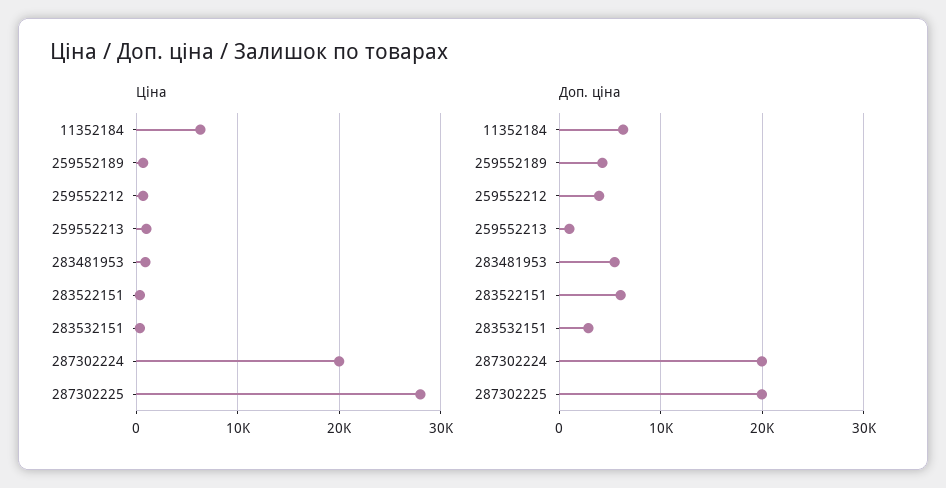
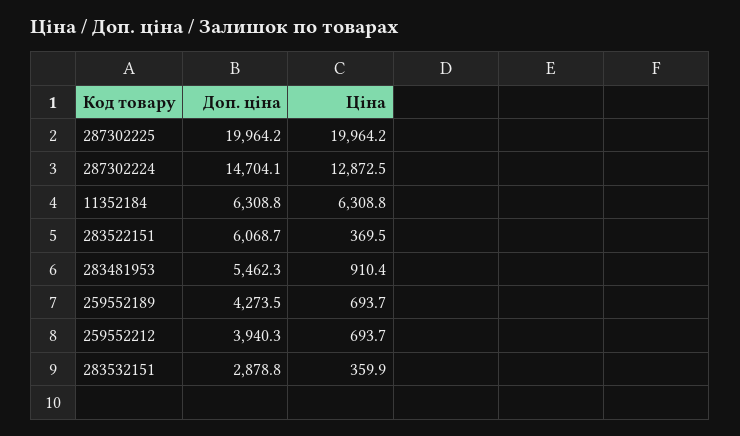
  {
    "Ціна": {
      "11352184": 6308.8,
      "259552189": 693.7,
      "259552212": 693.7,
-     "259552213": 1000,
      "283481953": 910.4,
      "283522151": 369.5,
      "283532151": 359.9,
-     "287302224": 20000,
+     "287302224": 12872.5,
-     "287302225": 28000
+     "287302225": 19964.2
    },
    "Доп. ціна": {
      "11352184": 6308.8,
      "259552189": 4273.5,
      "259552212": 3940.3,
-     "259552213": 1000,
      "283481953": 5462.3,
      "283522151": 6068.7,
      "283532151": 2878.8,
-     "287302224": 20000,
+     "287302224": 14704.1,
      "287302225": 19964.2
    }
  }

